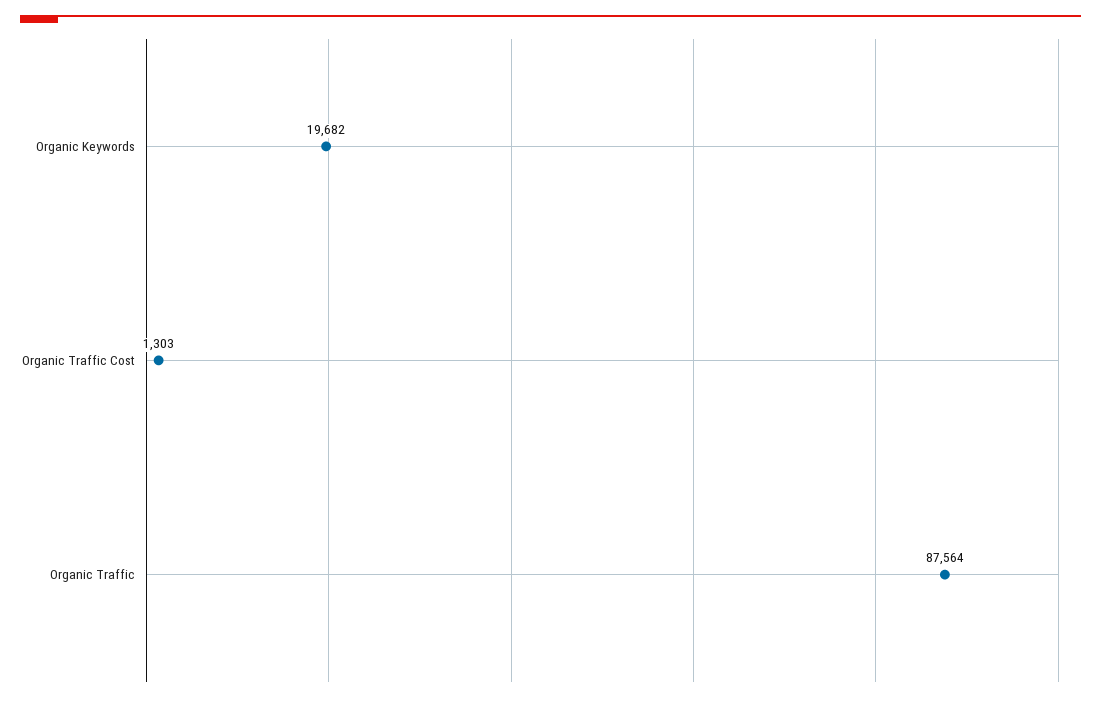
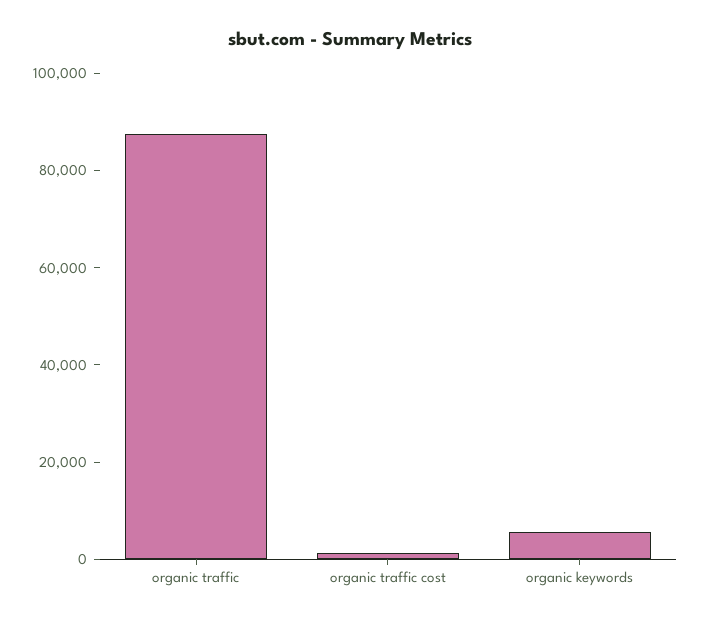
  {
-   "Organic Keywords": 19682,
+   "Organic Keywords": 5000,
    "Organic Traffic Cost": 1303,
    "Organic Traffic": 87564
  }

